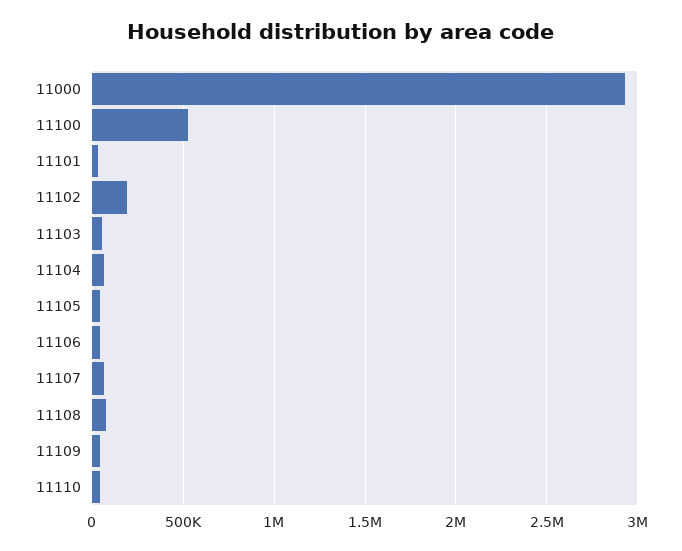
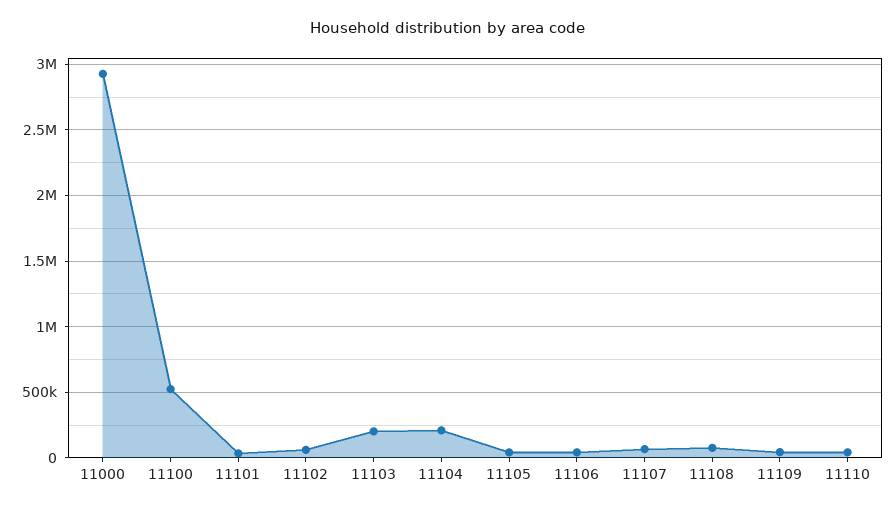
  {
    "11000": 2950000,
    "11100": 500000,
    "11101": 50000,
-   "11102": 200000,
+   "11102": 50000,
-   "11103": 50000,
+   "11103": 200000,
-   "11104": 50000,
+   "11104": 200000,
    "11105": 50000,
    "11106": 50000,
    "11107": 50000,
    "11108": 100000,
    "11109": 50000,
    "11110": 50000
  }

